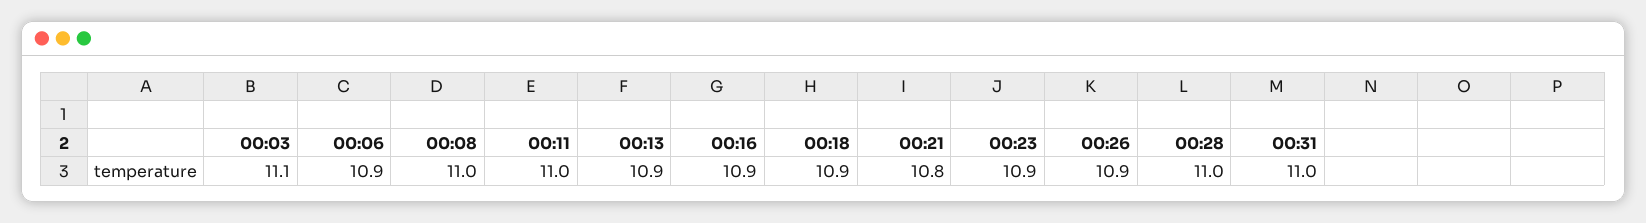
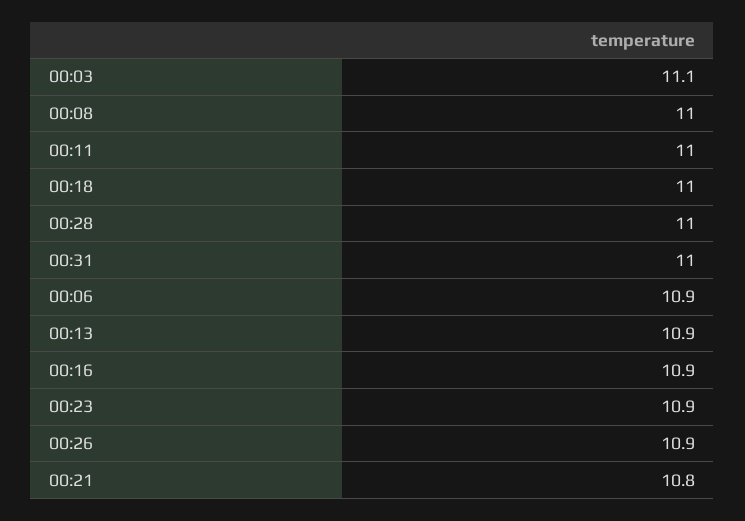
  {
    "00:03": 11.1,
    "00:06": 10.9,
    "00:08": 11,
    "00:11": 11,
    "00:13": 10.9,
    "00:16": 10.9,
-   "00:18": 10.9,
+   "00:18": 11,
    "00:21": 10.8,
    "00:23": 10.9,
    "00:26": 10.9,
    "00:28": 11,
    "00:31": 11
  }

